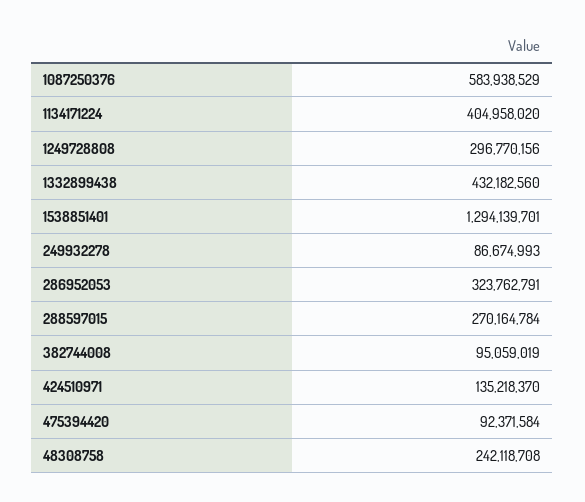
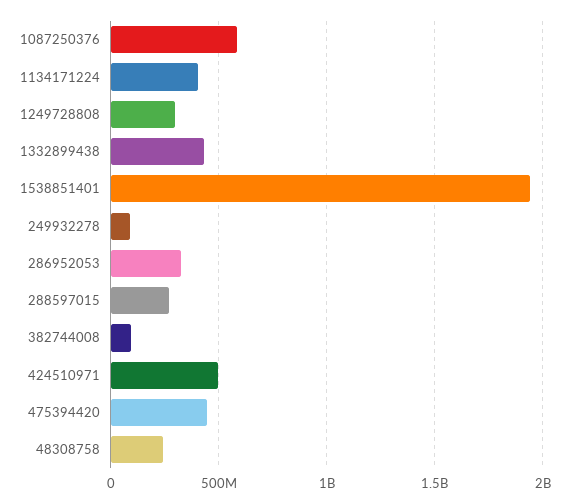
  {
    "1087250376": 583938529,
    "1134171224": 404958020,
    "1249728808": 296770156,
    "1332899438": 432182560,
-   "1538851401": 1294139701,
+   "1538851401": 1950000000,
    "249932278": 86674993,
    "286952053": 323762791,
    "288597015": 270164784,
    "382744008": 95059019,
-   "424510971": 135218370,
+   "424510971": 500000000,
-   "475394420": 92371584,
+   "475394420": 450000000,
    "48308758": 242118708
  }

